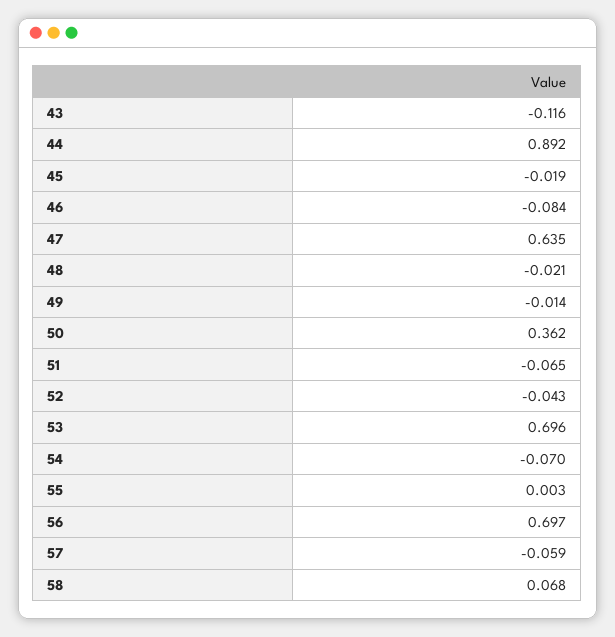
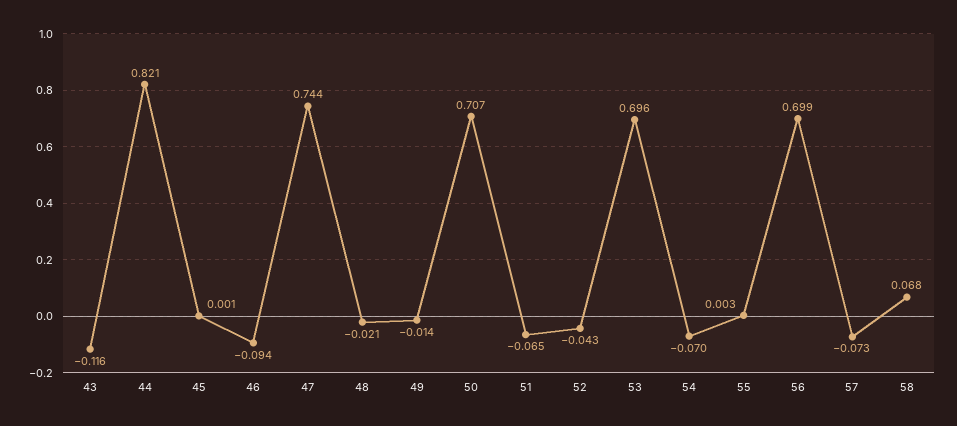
  {
    "43": -0.116,
-   "44": 0.892,
+   "44": 0.821,
-   "45": -0.019,
+   "45": 0.001,
-   "46": -0.084,
+   "46": -0.094,
-   "47": 0.635,
+   "47": 0.744,
    "48": -0.021,
    "49": -0.014,
-   "50": 0.362,
+   "50": 0.707,
    "51": -0.065,
    "52": -0.043,
    "53": 0.696,
    "54": -0.07,
    "55": 0.003,
-   "56": 0.697,
+   "56": 0.699,
-   "57": -0.059,
+   "57": -0.073,
    "58": 0.068
  }

